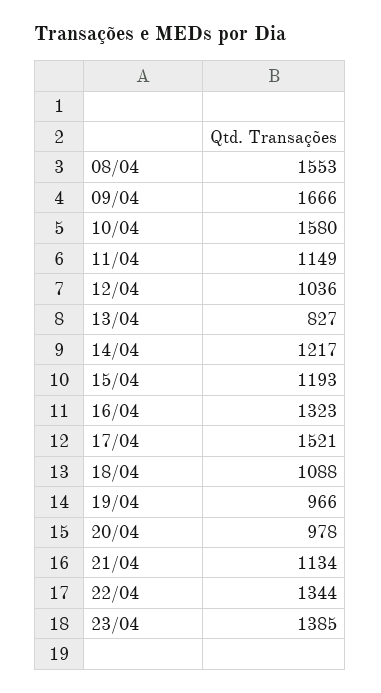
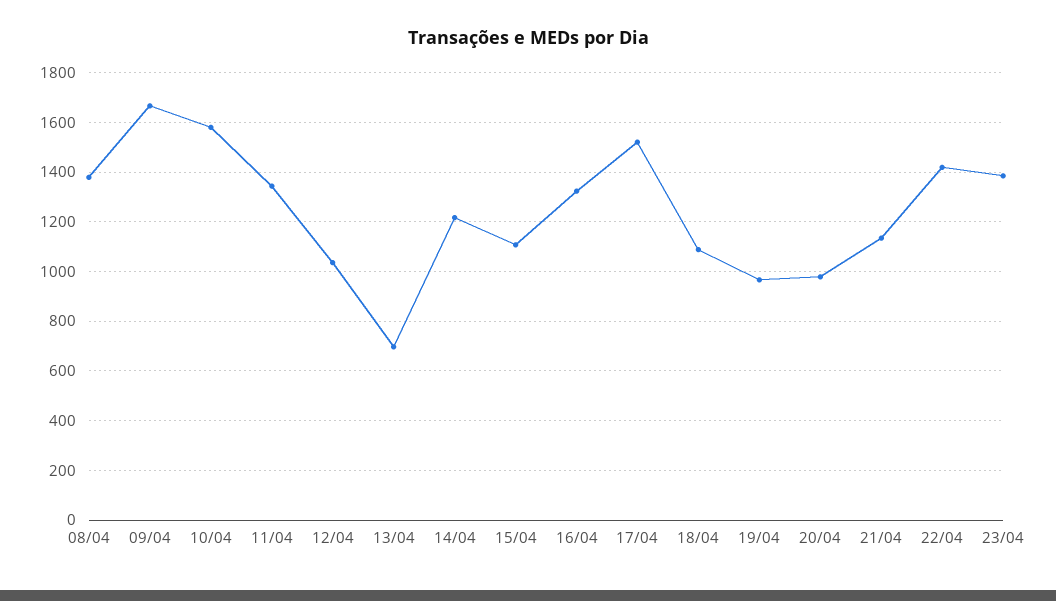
  {
-   "08/04": 1553,
+   "08/04": 1375,
    "09/04": 1666,
    "10/04": 1580,
-   "11/04": 1149,
+   "11/04": 1350,
    "12/04": 1036,
-   "13/04": 827,
+   "13/04": 700,
    "14/04": 1217,
-   "15/04": 1193,
+   "15/04": 1100,
    "16/04": 1323,
    "17/04": 1521,
    "18/04": 1088,
    "19/04": 966,
    "20/04": 978,
    "21/04": 1134,
-   "22/04": 1344,
+   "22/04": 1425,
    "23/04": 1385
  }

